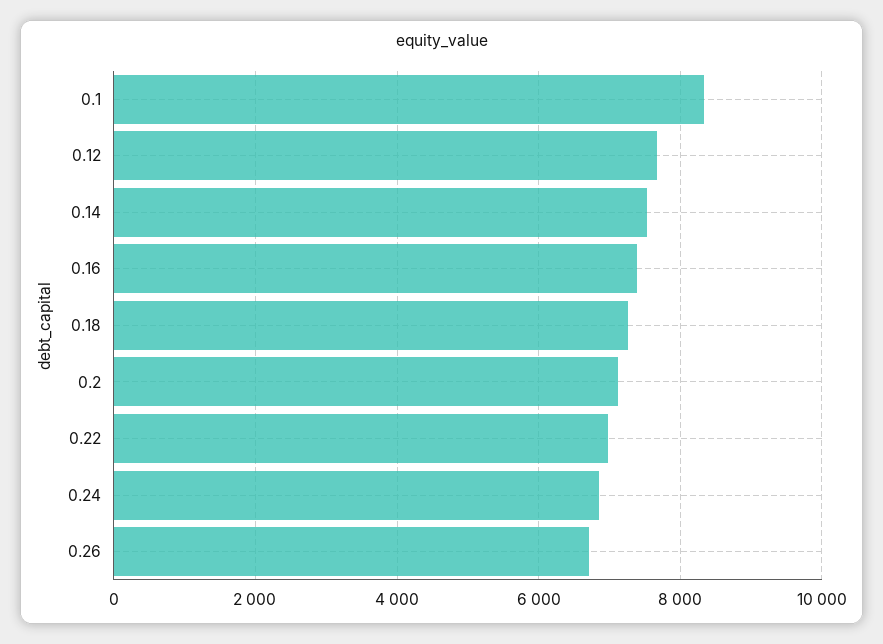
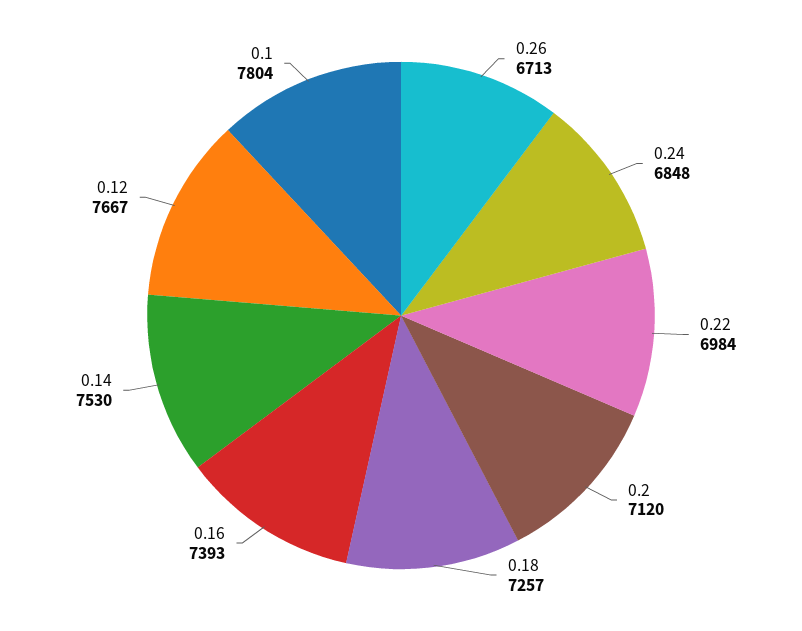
  {
-   "0.1": 8400,
+   "0.1": 7804,
    "0.12": 7667,
    "0.14": 7530,
    "0.16": 7393,
    "0.18": 7257,
    "0.2": 7120,
    "0.22": 6984,
    "0.24": 6848,
    "0.26": 6713
  }

